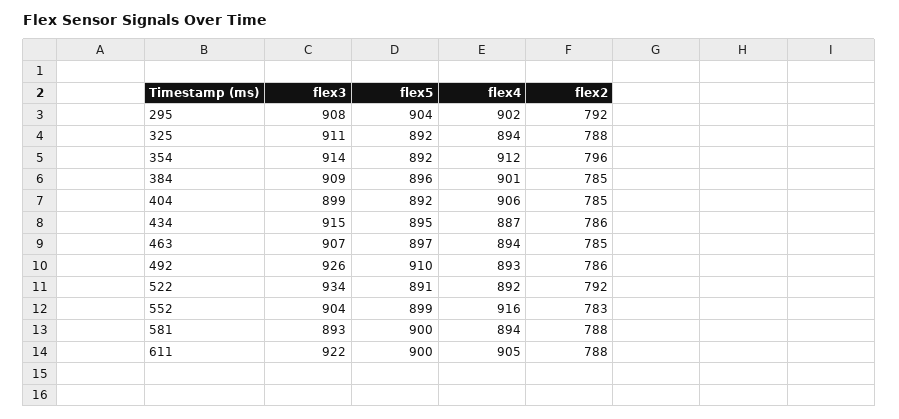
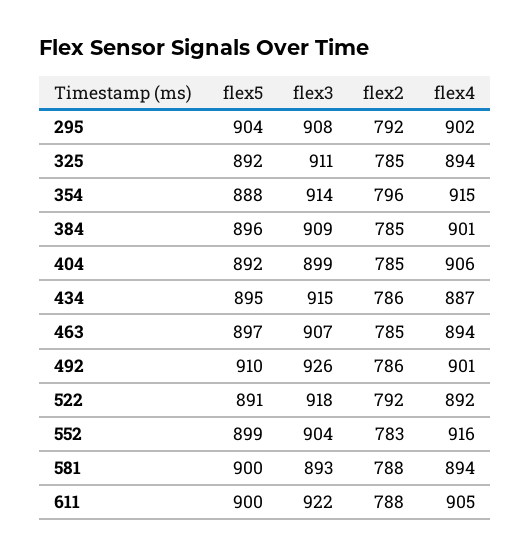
  {
    "flex3": {
      "295": 908,
      "325": 911,
      "354": 914,
      "384": 909,
      "404": 899,
      "434": 915,
      "463": 907,
      "492": 926,
-     "522": 934,
+     "522": 918,
      "552": 904,
      "581": 893,
      "611": 922
    },
    "flex5": {
      "295": 904,
      "325": 892,
-     "354": 892,
+     "354": 888,
      "384": 896,
      "404": 892,
      "434": 895,
      "463": 897,
      "492": 910,
      "522": 891,
      "552": 899,
      "581": 900,
      "611": 900
    },
    "flex4": {
      "295": 902,
      "325": 894,
-     "354": 912,
+     "354": 915,
      "384": 901,
      "404": 906,
      "434": 887,
      "463": 894,
-     "492": 893,
+     "492": 901,
      "522": 892,
      "552": 916,
      "581": 894,
      "611": 905
    },
    "flex2": {
      "295": 792,
-     "325": 788,
+     "325": 785,
      "354": 796,
      "384": 785,
      "404": 785,
      "434": 786,
      "463": 785,
      "492": 786,
      "522": 792,
      "552": 783,
      "581": 788,
      "611": 788
    }
  }

